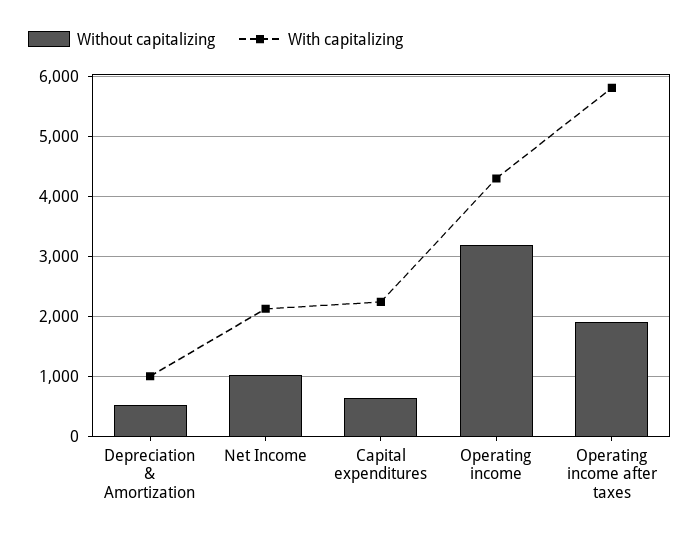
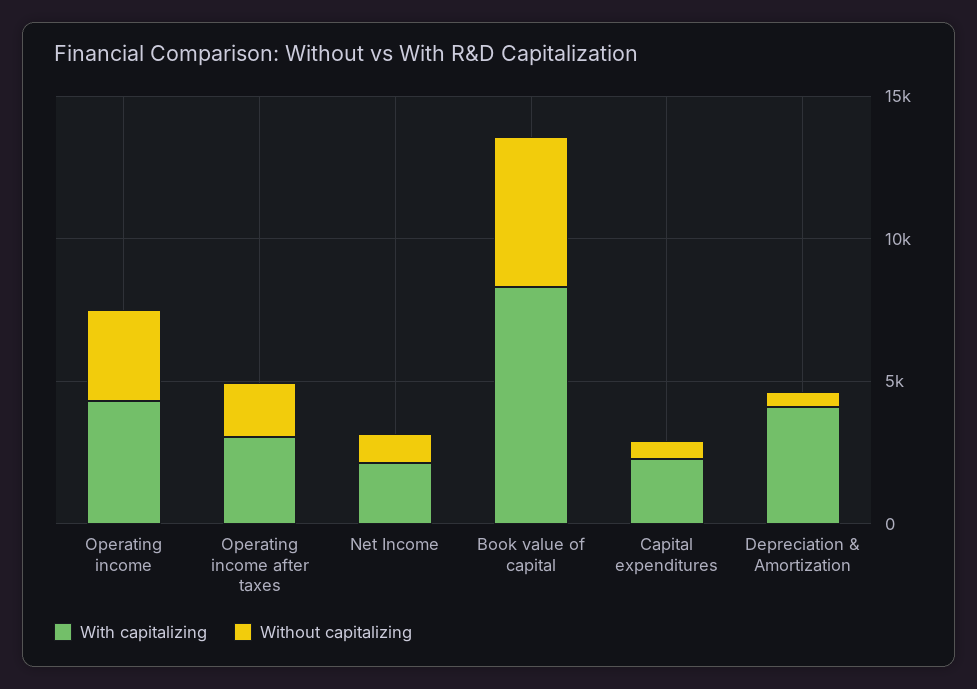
  {
    "Without capitalizing": {
      "Depreciation & Amortization": 500,
      "Net Income": 1000,
      "Capital expenditures": 700,
      "Operating income": 3200,
-     "Operating income after taxes": 1900
+     "Operating income after taxes": 1900,
+     "Book value of capital": 5000
    },
    "With capitalizing": {
-     "Depreciation & Amortization": 1000,
+     "Depreciation & Amortization": 4000,
      "Net Income": 2100,
      "Capital expenditures": 2200,
      "Operating income": 4300,
-     "Operating income after taxes": 5800
+     "Operating income after taxes": 3000,
+     "Book value of capital": 8000
    }
  }

